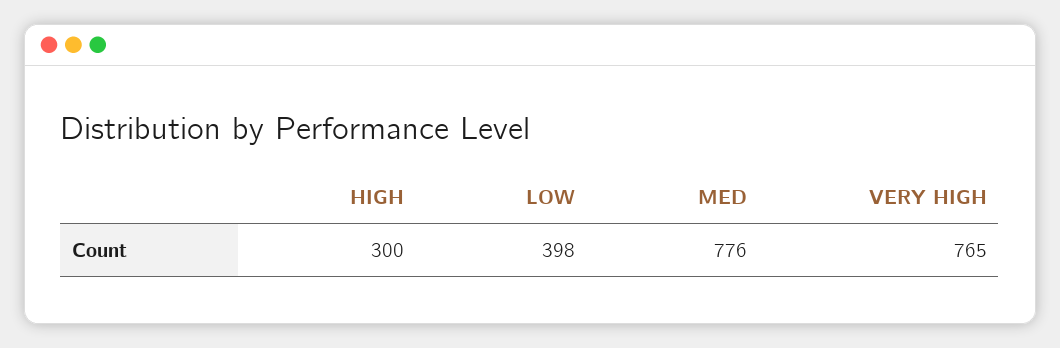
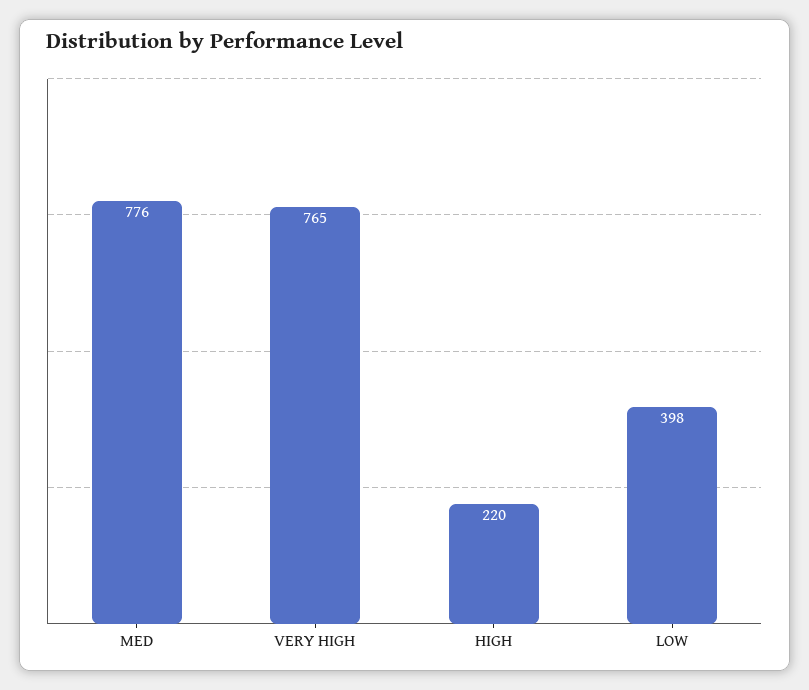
  {
-   "HIGH": 300,
+   "HIGH": 220,
    "LOW": 398,
    "MED": 776,
    "VERY HIGH": 765
  }

